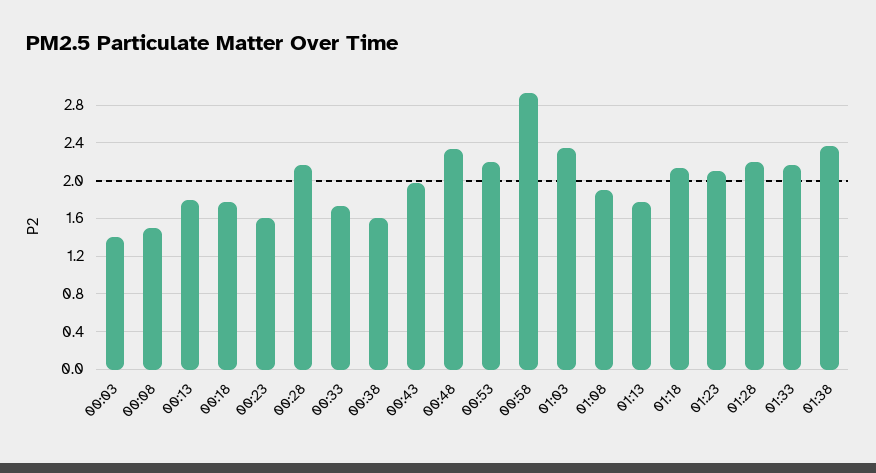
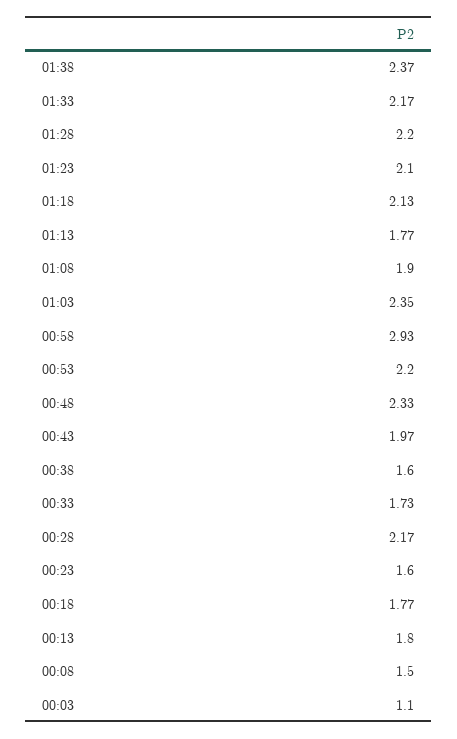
  {
-   "00:03": 1.4,
+   "00:03": 1.1,
    "00:08": 1.5,
    "00:13": 1.8,
    "00:18": 1.77,
    "00:23": 1.6,
    "00:28": 2.17,
    "00:33": 1.73,
    "00:38": 1.6,
    "00:43": 1.97,
    "00:48": 2.33,
    "00:53": 2.2,
    "00:58": 2.93,
    "01:03": 2.35,
    "01:08": 1.9,
    "01:13": 1.77,
    "01:18": 2.13,
    "01:23": 2.1,
    "01:28": 2.2,
    "01:33": 2.17,
    "01:38": 2.37
  }

